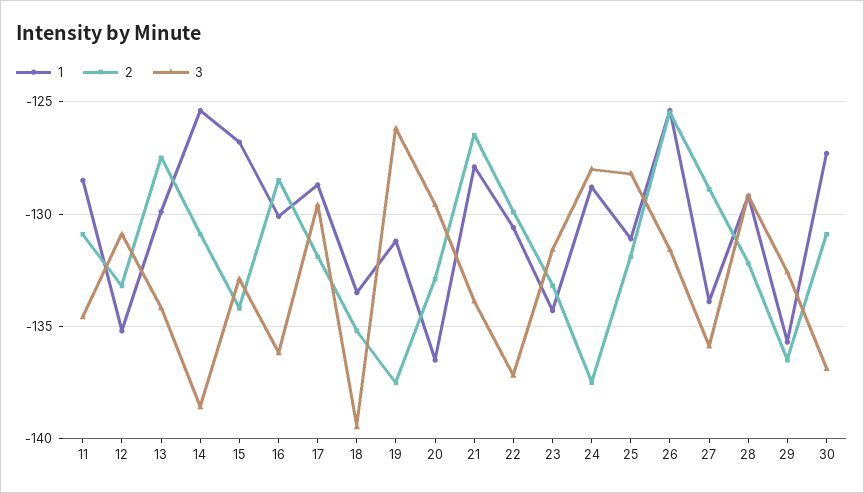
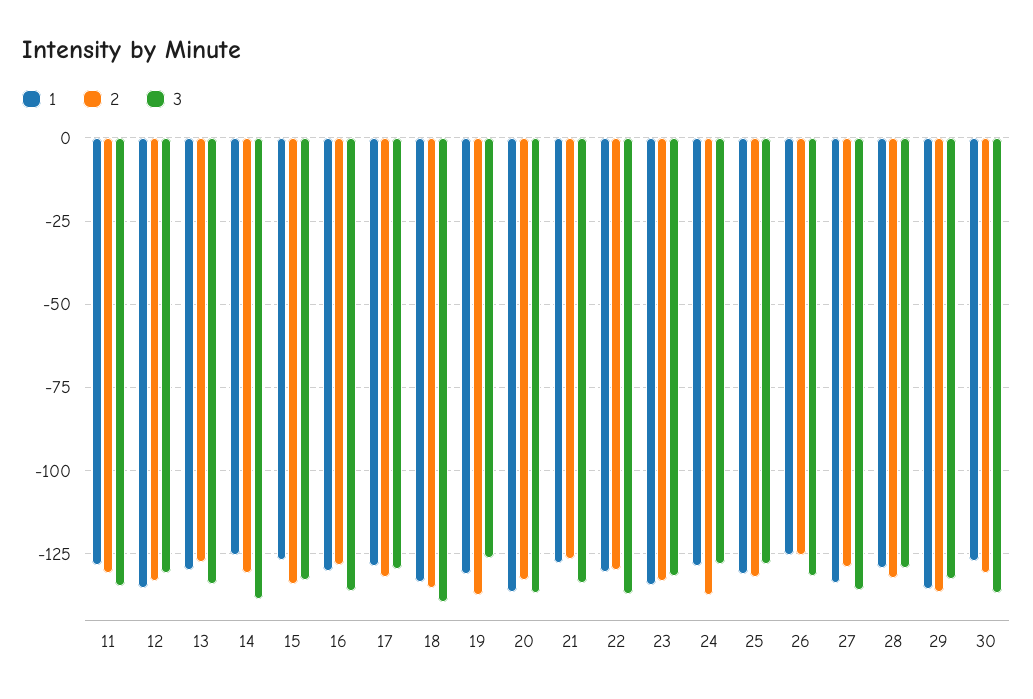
  {
    "1": {
      "11": -128.5,
      "12": -135,
      "13": -130,
      "14": -125.5,
      "15": -127,
      "16": -130,
      "17": -128.5,
      "18": -133.5,
      "19": -131,
      "20": -136.5,
      "21": -128,
      "22": -130.5,
      "23": -134.5,
      "24": -129,
      "25": -131,
      "26": -125.5,
      "27": -134,
      "28": -129,
      "29": -135.5,
      "30": -127.5
    },
    "2": {
      "11": -131,
      "12": -133,
      "13": -127.5,
      "14": -131,
      "15": -134,
      "16": -128.5,
      "17": -132,
      "18": -135,
      "19": -137.5,
      "20": -133,
      "21": -126.5,
      "22": -130,
      "23": -133,
      "24": -137.5,
      "25": -132,
      "26": -125.5,
      "27": -129,
      "28": -132,
      "29": -136.5,
      "30": -131
    },
    "3": {
      "11": -134.5,
      "12": -131,
      "13": -134,
      "14": -138.5,
      "15": -133,
      "16": -136,
      "17": -129.5,
      "18": -139.5,
      "19": -126,
-     "20": -129.5,
+     "20": -137.5,
      "21": -134,
      "22": -137,
      "23": -131.5,
      "24": -128,
      "25": -128,
      "26": -131.5,
      "27": -136,
      "28": -129,
      "29": -132.5,
      "30": -137
    }
  }

